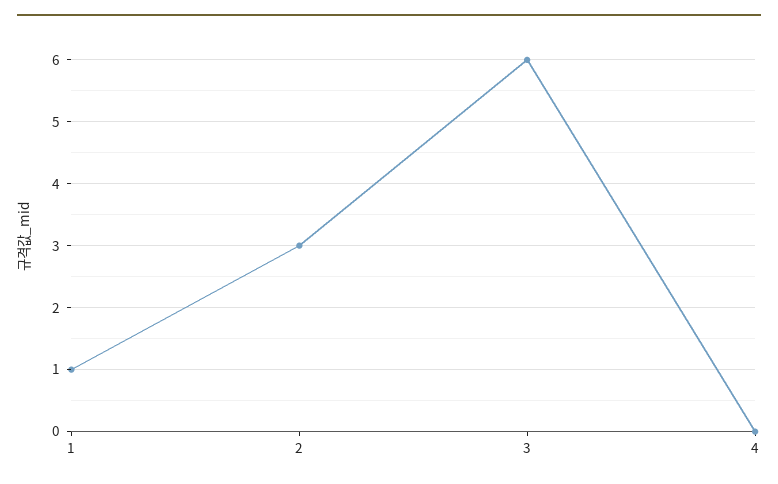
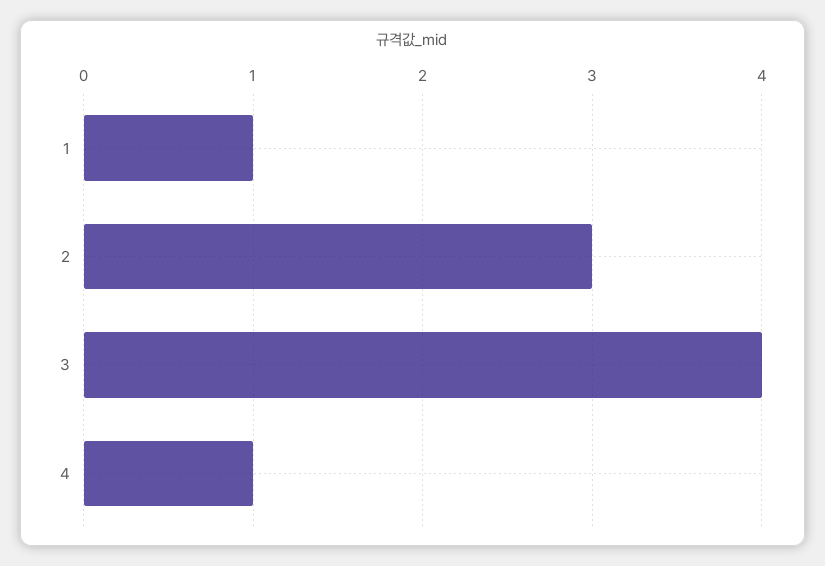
  {
    "1": 1,
    "2": 3,
-   "3": 6,
+   "3": 4,
-   "4": 0
+   "4": 1
  }

